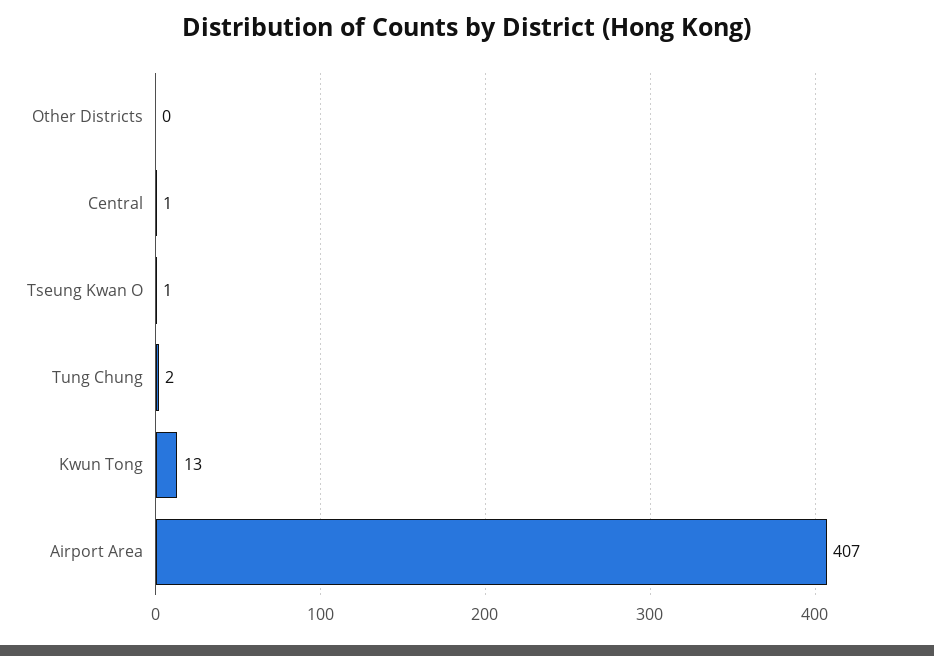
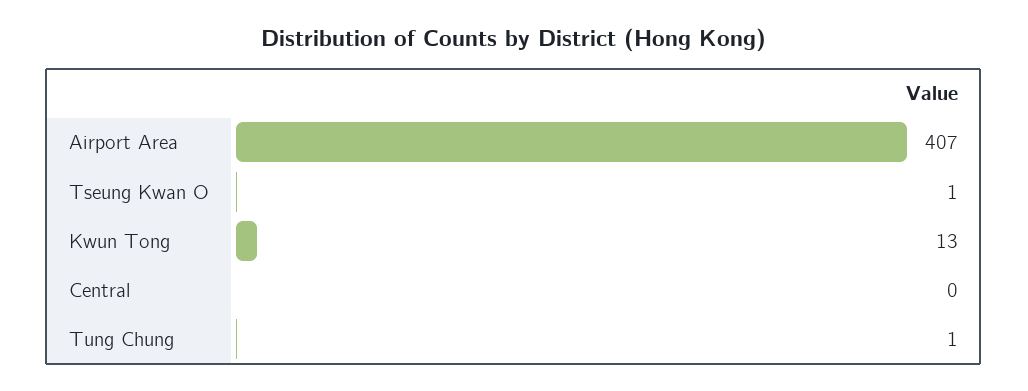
  {
-   "Other Districts": 0,
-   "Central": 1,
+   "Central": 0,
    "Tseung Kwan O": 1,
-   "Tung Chung": 2,
+   "Tung Chung": 1,
    "Kwun Tong": 13,
    "Airport Area": 407
  }

